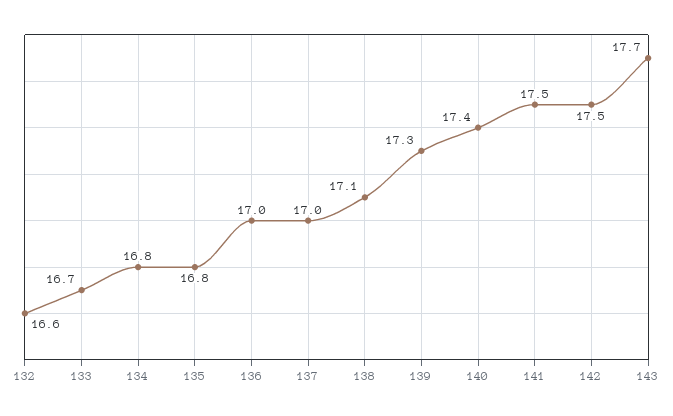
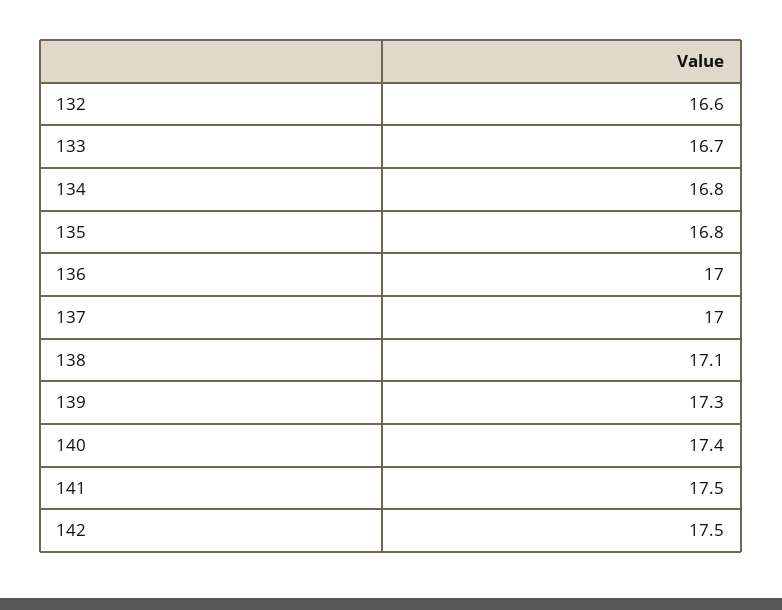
  {
    "132": 16.6,
    "133": 16.7,
    "134": 16.8,
    "135": 16.8,
    "136": 17,
    "137": 17,
    "138": 17.1,
    "139": 17.3,
    "140": 17.4,
    "141": 17.5,
-   "142": 17.5,
+   "142": 17.5
-   "143": 17.7
  }

